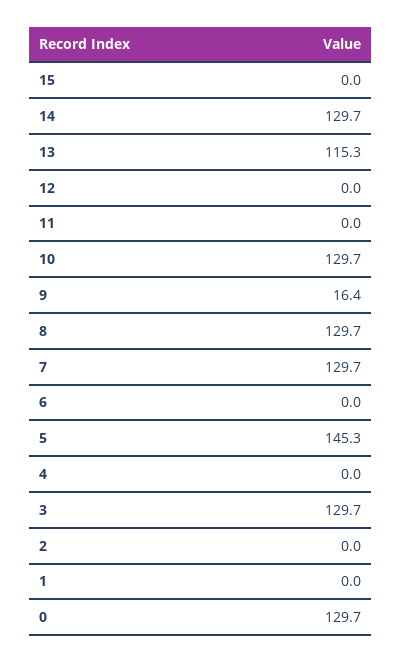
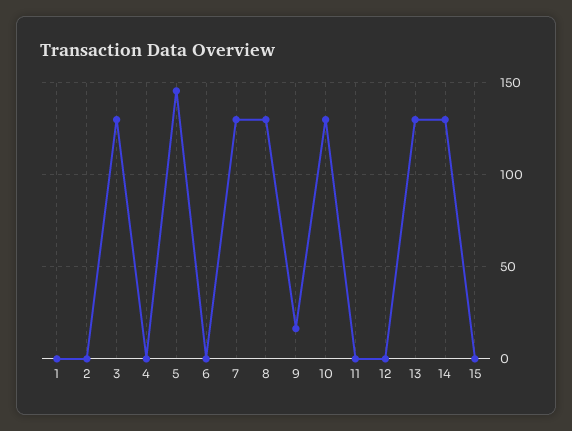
  {
    "15": 0,
    "14": 129.7,
-   "13": 115.3,
+   "13": 130,
    "12": 0,
    "11": 0,
    "10": 129.7,
    "9": 16.4,
    "8": 129.7,
    "7": 129.7,
    "6": 0,
    "5": 145.3,
    "4": 0,
    "3": 129.7,
    "2": 0,
-   "1": 0,
+   "1": 0
-   "0": 129.7
  }

